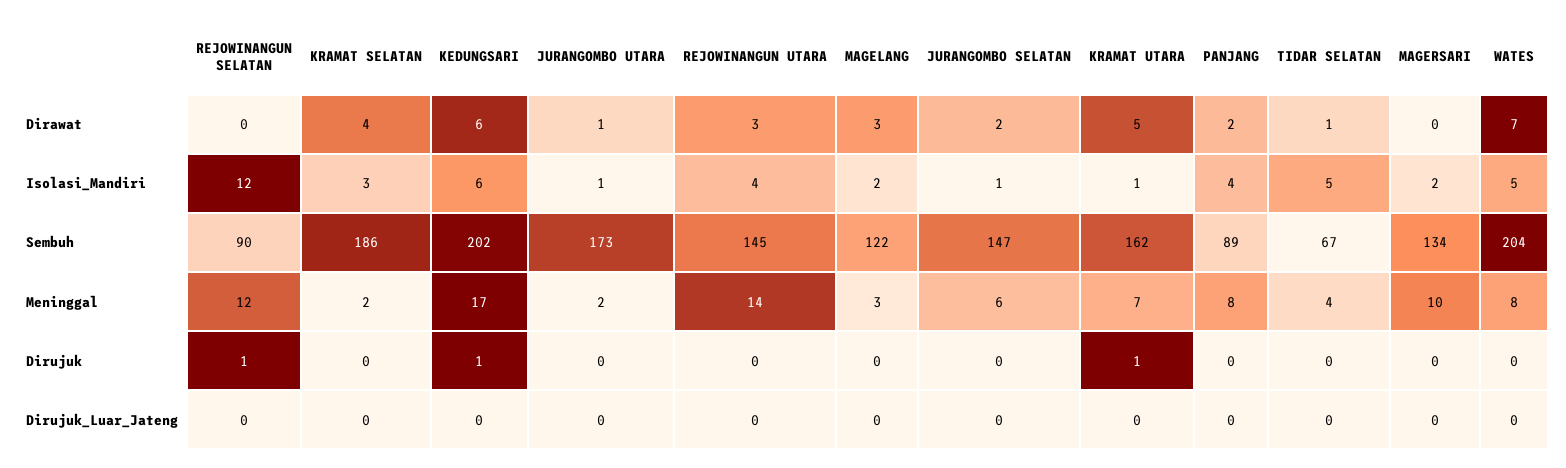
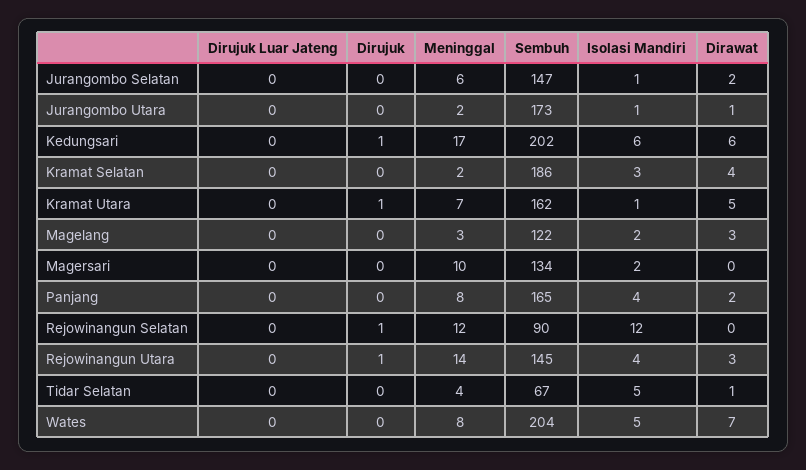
  {
    "REJOWINANGUN SELATAN": {
      "Dirawat": 0,
      "Isolasi_Mandiri": 12,
      "Sembuh": 90,
      "Meninggal": 12,
      "Dirujuk": 1,
      "Dirujuk_Luar_Jateng": 0
    },
    "KRAMAT SELATAN": {
      "Dirawat": 4,
      "Isolasi_Mandiri": 3,
      "Sembuh": 186,
      "Meninggal": 2,
      "Dirujuk": 0,
      "Dirujuk_Luar_Jateng": 0
    },
    "KEDUNGSARI": {
      "Dirawat": 6,
      "Isolasi_Mandiri": 6,
      "Sembuh": 202,
      "Meninggal": 17,
      "Dirujuk": 1,
      "Dirujuk_Luar_Jateng": 0
    },
    "JURANGOMBO UTARA": {
      "Dirawat": 1,
      "Isolasi_Mandiri": 1,
      "Sembuh": 173,
      "Meninggal": 2,
      "Dirujuk": 0,
      "Dirujuk_Luar_Jateng": 0
    },
    "REJOWINANGUN UTARA": {
      "Dirawat": 3,
      "Isolasi_Mandiri": 4,
      "Sembuh": 145,
      "Meninggal": 14,
-     "Dirujuk": 0,
+     "Dirujuk": 1,
      "Dirujuk_Luar_Jateng": 0
    },
    "MAGELANG": {
      "Dirawat": 3,
      "Isolasi_Mandiri": 2,
      "Sembuh": 122,
      "Meninggal": 3,
      "Dirujuk": 0,
      "Dirujuk_Luar_Jateng": 0
    },
    "JURANGOMBO SELATAN": {
      "Dirawat": 2,
      "Isolasi_Mandiri": 1,
      "Sembuh": 147,
      "Meninggal": 6,
      "Dirujuk": 0,
      "Dirujuk_Luar_Jateng": 0
    },
    "KRAMAT UTARA": {
      "Dirawat": 5,
      "Isolasi_Mandiri": 1,
      "Sembuh": 162,
      "Meninggal": 7,
      "Dirujuk": 1,
      "Dirujuk_Luar_Jateng": 0
    },
    "PANJANG": {
      "Dirawat": 2,
      "Isolasi_Mandiri": 4,
-     "Sembuh": 89,
+     "Sembuh": 165,
      "Meninggal": 8,
      "Dirujuk": 0,
      "Dirujuk_Luar_Jateng": 0
    },
    "TIDAR SELATAN": {
      "Dirawat": 1,
      "Isolasi_Mandiri": 5,
      "Sembuh": 67,
      "Meninggal": 4,
      "Dirujuk": 0,
      "Dirujuk_Luar_Jateng": 0
    },
    "MAGERSARI": {
      "Dirawat": 0,
      "Isolasi_Mandiri": 2,
      "Sembuh": 134,
      "Meninggal": 10,
      "Dirujuk": 0,
      "Dirujuk_Luar_Jateng": 0
    },
    "WATES": {
      "Dirawat": 7,
      "Isolasi_Mandiri": 5,
      "Sembuh": 204,
      "Meninggal": 8,
      "Dirujuk": 0,
      "Dirujuk_Luar_Jateng": 0
    }
  }

